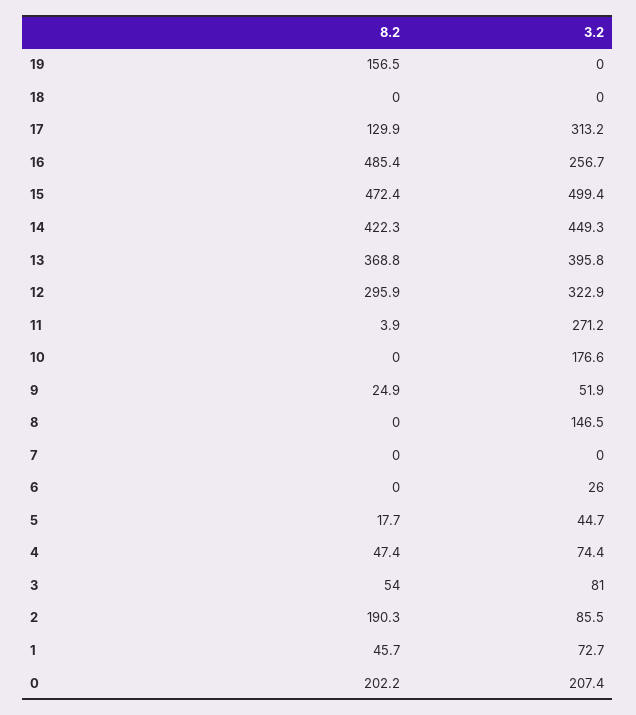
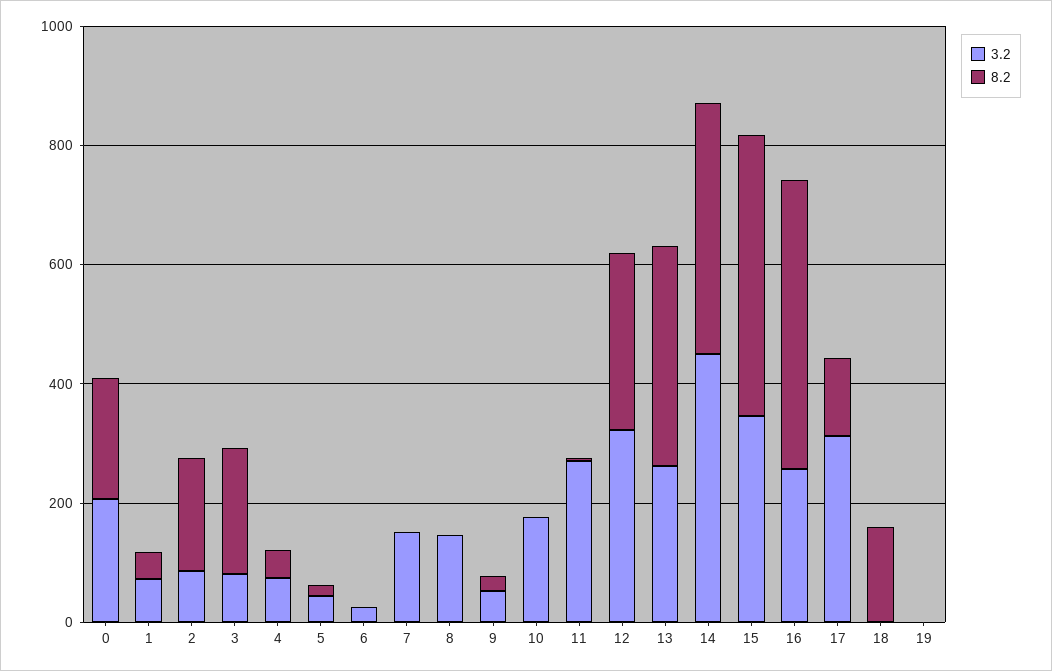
  {
    "8.2": {
-     "19": 156.5,
+     "19": 0,
-     "18": 0,
+     "18": 150,
      "17": 129.9,
      "16": 485.4,
      "15": 472.4,
      "14": 422.3,
      "13": 368.8,
      "12": 295.9,
      "11": 3.9,
      "10": 0,
      "9": 24.9,
      "8": 0,
      "7": 0,
      "6": 0,
      "5": 17.7,
      "4": 47.4,
-     "3": 54,
+     "3": 200,
      "2": 190.3,
      "1": 45.7,
      "0": 202.2
    },
    "3.2": {
      "19": 0,
      "18": 0,
      "17": 313.2,
      "16": 256.7,
-     "15": 499.4,
+     "15": 350,
      "14": 449.3,
-     "13": 395.8,
+     "13": 250,
      "12": 322.9,
      "11": 271.2,
      "10": 176.6,
      "9": 51.9,
      "8": 146.5,
-     "7": 0,
+     "7": 150,
      "6": 26,
      "5": 44.7,
      "4": 74.4,
      "3": 81,
      "2": 85.5,
      "1": 72.7,
      "0": 207.4
    }
  }

